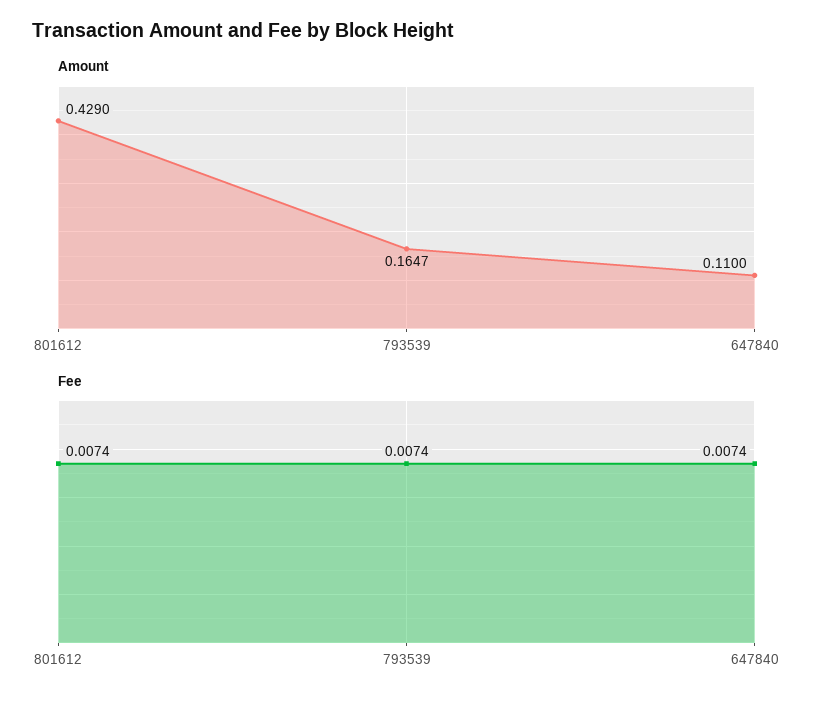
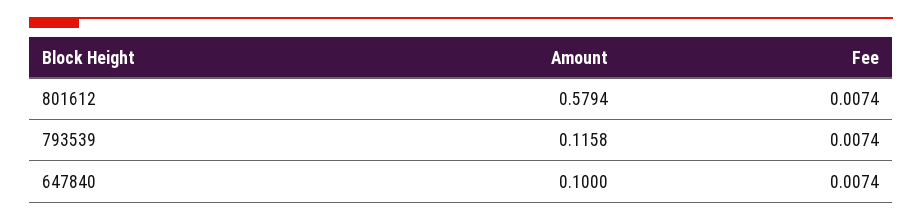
  {
    "Amount": {
-     "801612": 0.429,
+     "801612": 0.5794,
-     "793539": 0.1647,
+     "793539": 0.1158,
-     "647840": 0.11
+     "647840": 0.1
    },
    "Fee": {
      "801612": 0.0074,
      "793539": 0.0074,
      "647840": 0.0074
    }
  }

